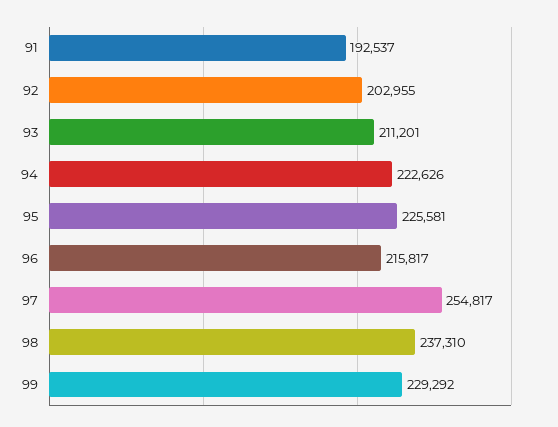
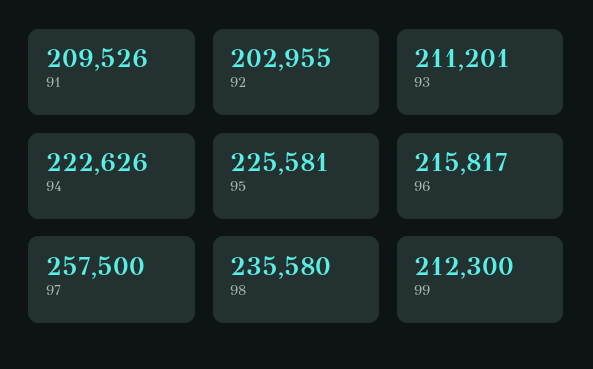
  {
-   "91": 192537,
+   "91": 209526,
    "92": 202955,
    "93": 211201,
    "94": 222626,
    "95": 225581,
    "96": 215817,
-   "97": 254817,
+   "97": 257500,
-   "98": 237310,
+   "98": 235580,
-   "99": 229292
+   "99": 212300
  }

